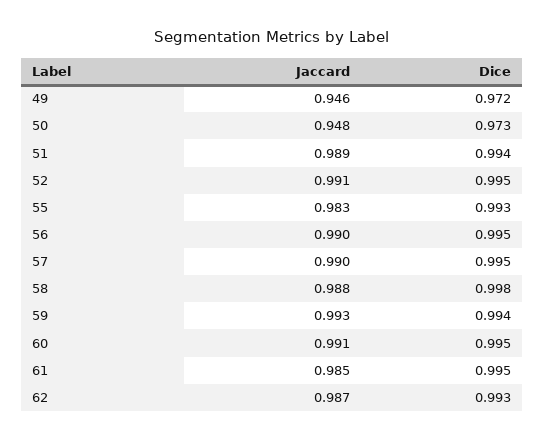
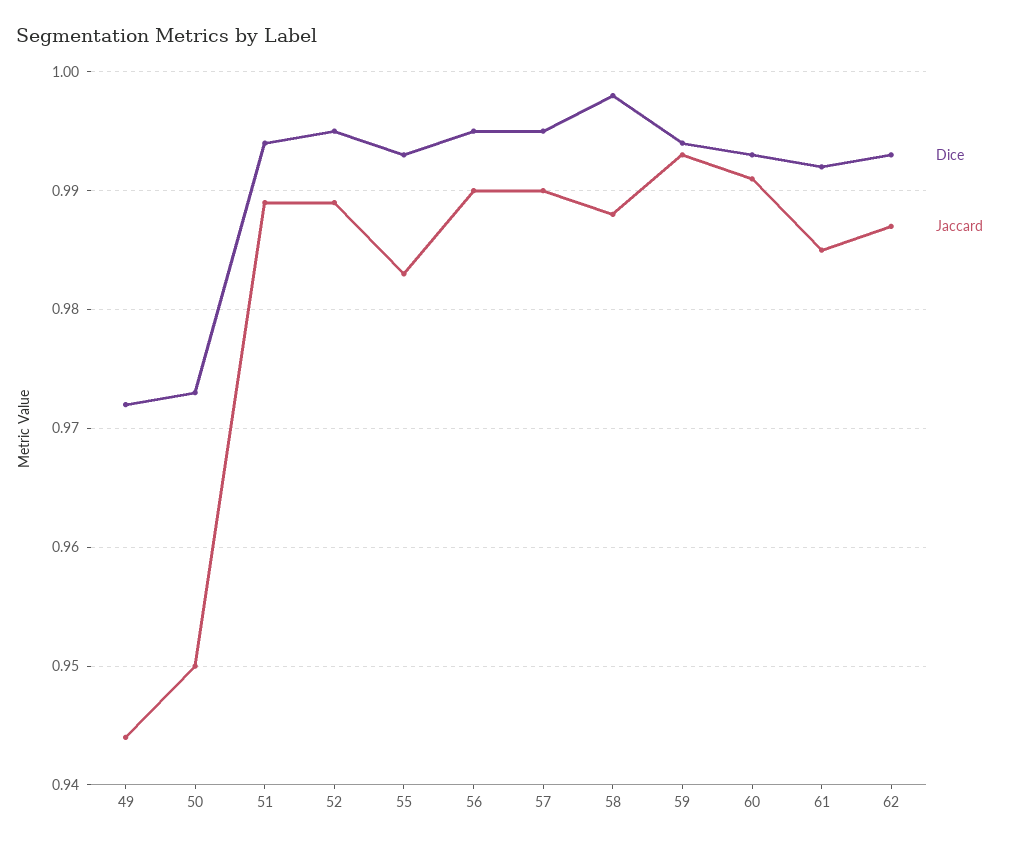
  {
    "Jaccard": {
-     "49": 0.946,
+     "49": 0.944,
-     "50": 0.948,
+     "50": 0.95,
      "51": 0.989,
-     "52": 0.991,
+     "52": 0.989,
      "55": 0.983,
      "56": 0.99,
      "57": 0.99,
      "58": 0.988,
      "59": 0.993,
      "60": 0.991,
      "61": 0.985,
      "62": 0.987
    },
    "Dice": {
      "49": 0.972,
      "50": 0.973,
      "51": 0.994,
      "52": 0.995,
      "55": 0.993,
      "56": 0.995,
      "57": 0.995,
      "58": 0.998,
      "59": 0.994,
-     "60": 0.995,
+     "60": 0.993,
-     "61": 0.995,
+     "61": 0.992,
      "62": 0.993
    }
  }

